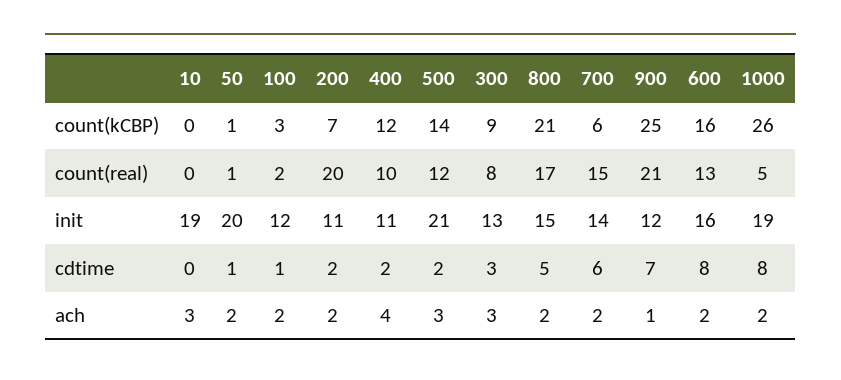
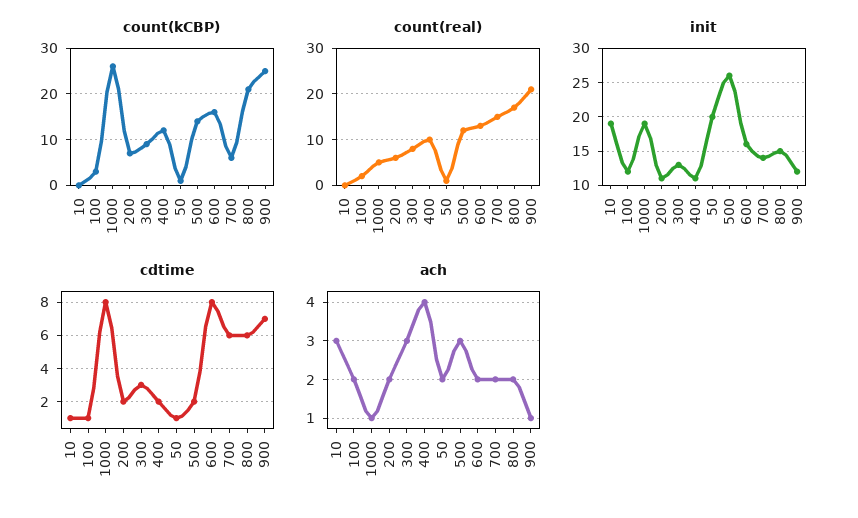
  {
    "count(kCBP)": {
      "10": 0,
      "50": 1,
      "100": 3,
      "200": 7,
      "400": 12,
      "500": 14,
      "300": 9,
      "800": 21,
      "700": 6,
      "900": 25,
      "600": 16,
      "1000": 26
    },
    "count(real)": {
      "10": 0,
      "50": 1,
      "100": 2,
-     "200": 20,
+     "200": 5,
      "400": 10,
      "500": 12,
      "300": 8,
      "800": 17,
      "700": 15,
      "900": 21,
      "600": 13,
      "1000": 5
    },
    "init": {
      "10": 19,
      "50": 20,
      "100": 12,
      "200": 11,
      "400": 11,
-     "500": 21,
+     "500": 26,
      "300": 13,
      "800": 15,
      "700": 14,
      "900": 12,
      "600": 16,
      "1000": 19
    },
    "cdtime": {
-     "10": 0,
+     "10": 1,
      "50": 1,
      "100": 1,
      "200": 2,
      "400": 2,
      "500": 2,
      "300": 3,
-     "800": 5,
+     "800": 6,
      "700": 6,
      "900": 7,
      "600": 8,
      "1000": 8
    },
    "ach": {
      "10": 3,
      "50": 2,
      "100": 2,
      "200": 2,
      "400": 4,
      "500": 3,
      "300": 3,
      "800": 2,
      "700": 2,
      "900": 1,
      "600": 2,
-     "1000": 2
+     "1000": 1
    }
  }

